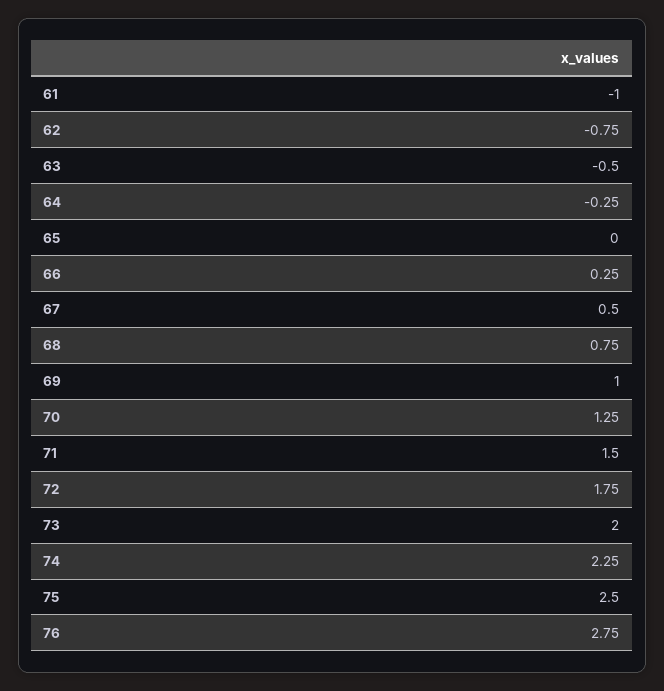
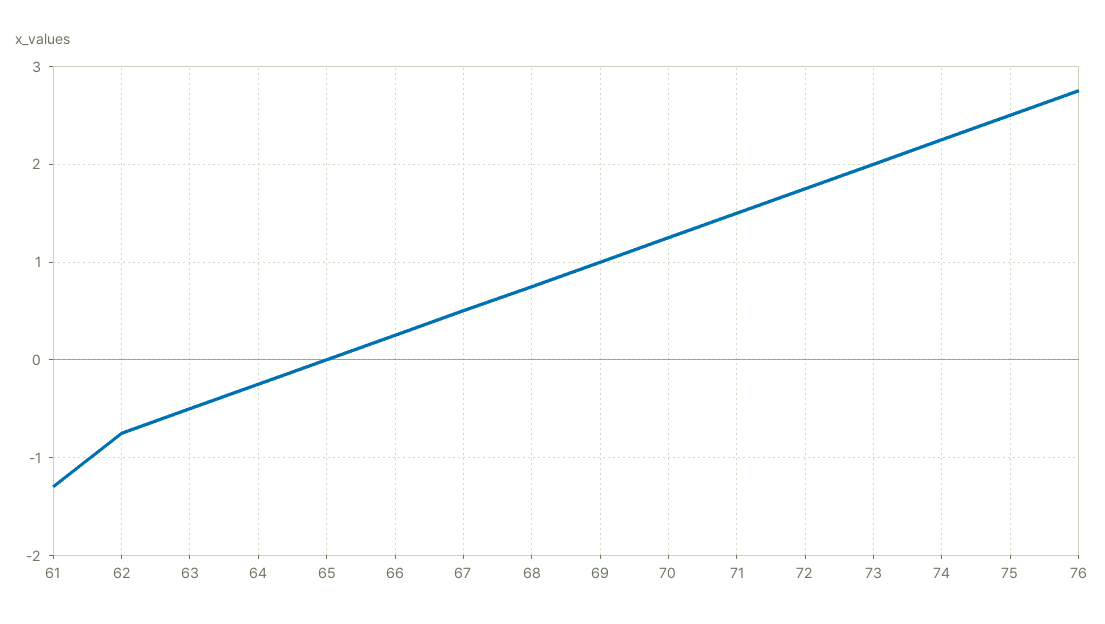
  {
-   "61": -1,
+   "61": -1.3,
    "62": -0.75,
    "63": -0.5,
    "64": -0.25,
    "65": 0,
    "66": 0.25,
    "67": 0.5,
    "68": 0.75,
    "69": 1,
    "70": 1.25,
    "71": 1.5,
    "72": 1.75,
    "73": 2,
    "74": 2.25,
    "75": 2.5,
    "76": 2.75
  }

